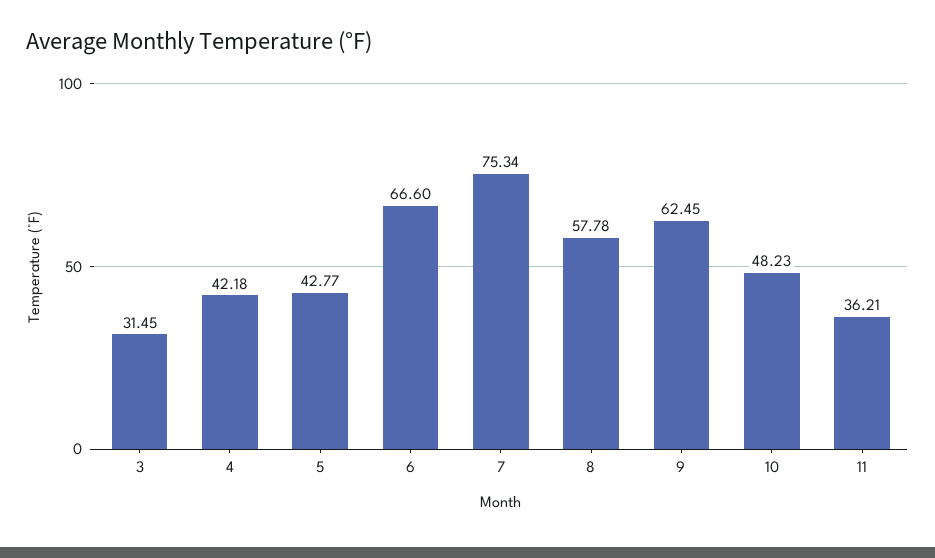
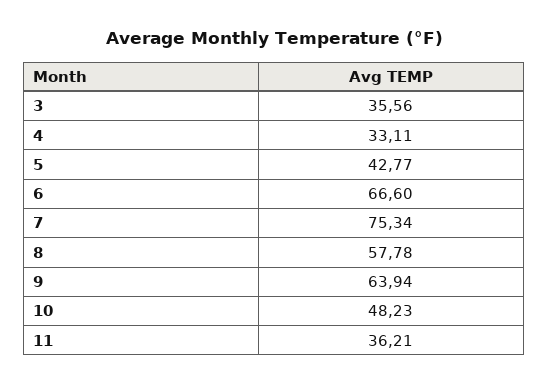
  {
-   "3": 31.45,
+   "3": 35.56,
-   "4": 42.18,
+   "4": 33.11,
    "5": 42.77,
    "6": 66.6,
    "7": 75.34,
    "8": 57.78,
-   "9": 62.45,
+   "9": 63.94,
    "10": 48.23,
    "11": 36.21
  }

